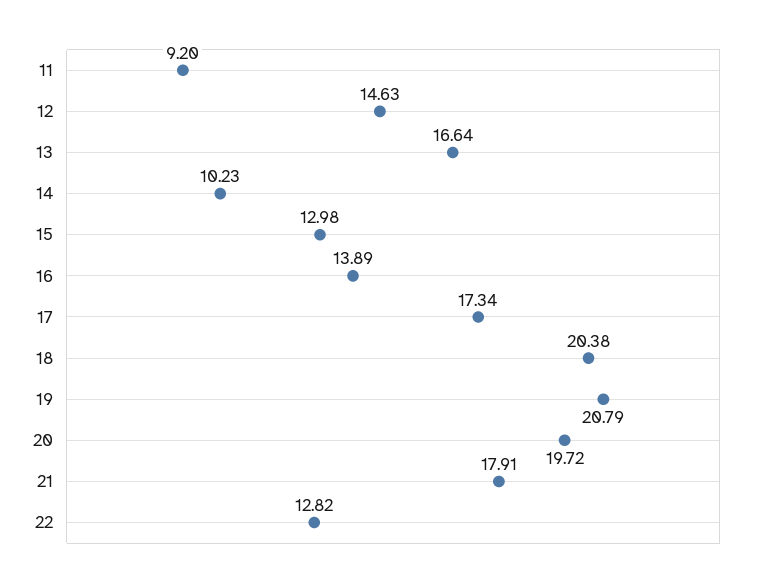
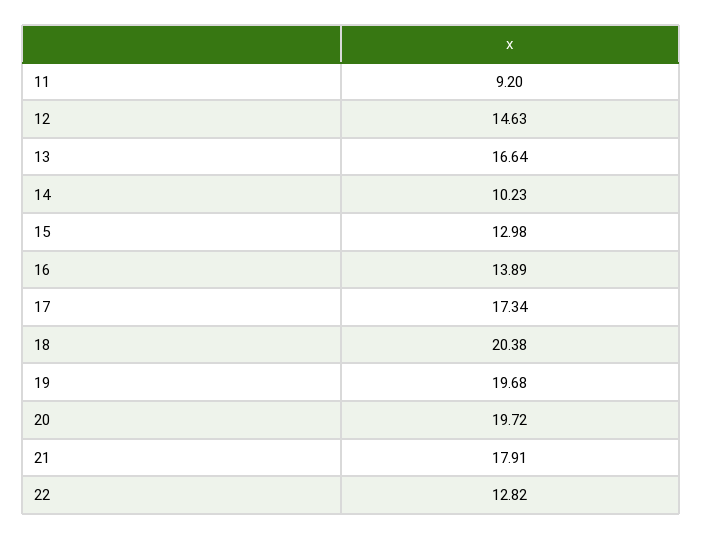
  {
    "11": 9.2,
    "12": 14.63,
    "13": 16.64,
    "14": 10.23,
    "15": 12.98,
    "16": 13.89,
    "17": 17.34,
    "18": 20.38,
-   "19": 20.79,
+   "19": 19.68,
    "20": 19.72,
    "21": 17.91,
    "22": 12.82
  }

